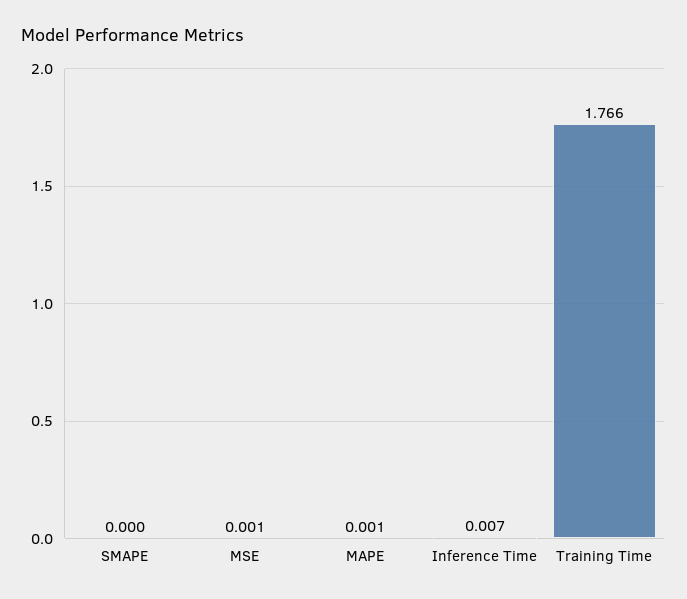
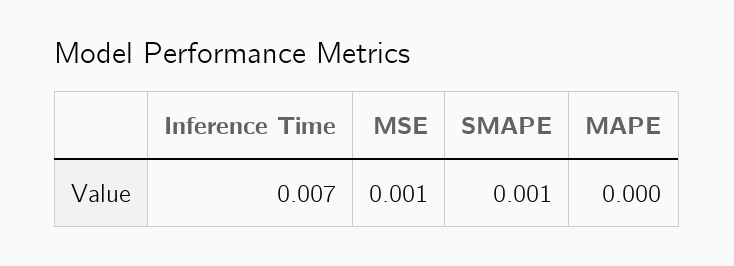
  {
-   "SMAPE": 0,
+   "SMAPE": 0.001,
    "MSE": 0.001,
-   "MAPE": 0.001,
+   "MAPE": 0,
-   "Inference Time": 0.007,
+   "Inference Time": 0.007
-   "Training Time": 1.766
  }

